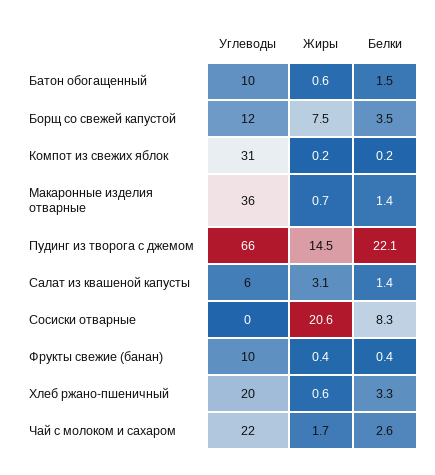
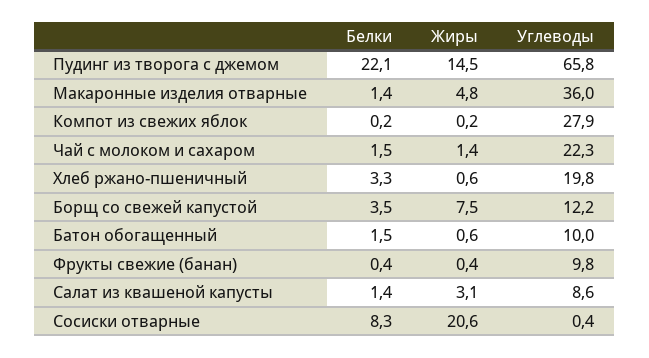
  {
    "Углеводы": {
      "Батон обогащенный": 10,
      "Борщ со свежей капустой": 12.2,
-     "Компот из свежих яблок": 31,
+     "Компот из свежих яблок": 27.9,
      "Макаронные изделия отварные": 36,
      "Пудинг из творога с джемом": 65.8,
-     "Салат из квашеной капусты": 6,
+     "Салат из квашеной капусты": 8.6,
      "Сосиски отварные": 0.4,
      "Фрукты свежие (банан)": 9.8,
      "Хлеб ржано-пшеничный": 19.8,
      "Чай с молоком и сахаром": 22.3
    },
    "Жиры": {
      "Батон обогащенный": 0.6,
      "Борщ со свежей капустой": 7.5,
      "Компот из свежих яблок": 0.2,
-     "Макаронные изделия отварные": 0.7,
+     "Макаронные изделия отварные": 4.8,
      "Пудинг из творога с джемом": 14.5,
      "Салат из квашеной капусты": 3.1,
      "Сосиски отварные": 20.6,
      "Фрукты свежие (банан)": 0.4,
      "Хлеб ржано-пшеничный": 0.6,
-     "Чай с молоком и сахаром": 1.7
+     "Чай с молоком и сахаром": 1.4
    },
    "Белки": {
      "Батон обогащенный": 1.5,
      "Борщ со свежей капустой": 3.5,
      "Компот из свежих яблок": 0.2,
      "Макаронные изделия отварные": 1.4,
      "Пудинг из творога с джемом": 22.1,
      "Салат из квашеной капусты": 1.4,
      "Сосиски отварные": 8.3,
      "Фрукты свежие (банан)": 0.4,
      "Хлеб ржано-пшеничный": 3.3,
-     "Чай с молоком и сахаром": 2.6
+     "Чай с молоком и сахаром": 1.5
    }
  }

